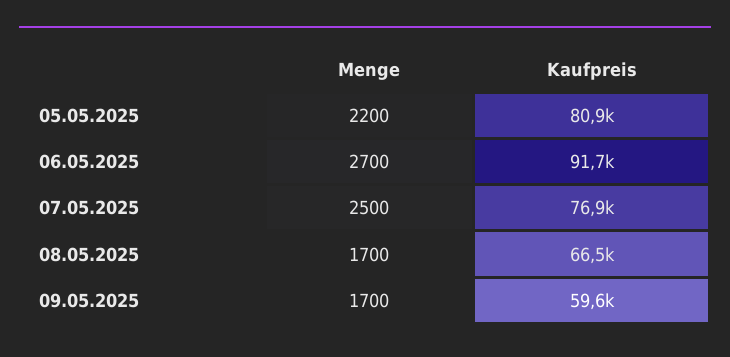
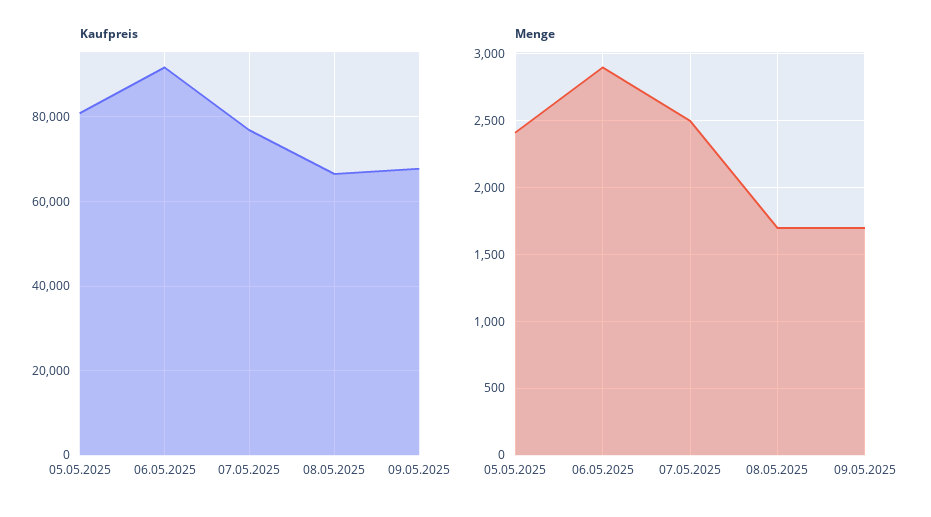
  {
    "Menge": {
-     "05.05.2025": 2200,
+     "05.05.2025": 2400,
-     "06.05.2025": 2700,
+     "06.05.2025": 2900,
      "07.05.2025": 2500,
      "08.05.2025": 1700,
      "09.05.2025": 1700
    },
    "Kaufpreis": {
      "05.05.2025": 80900,
      "06.05.2025": 91700,
      "07.05.2025": 76900,
      "08.05.2025": 66500,
-     "09.05.2025": 59600
+     "09.05.2025": 68000
    }
  }

